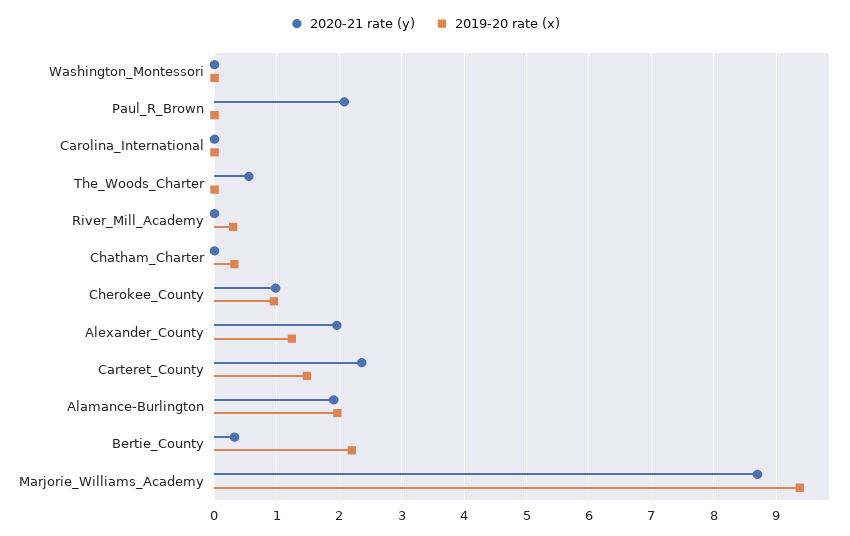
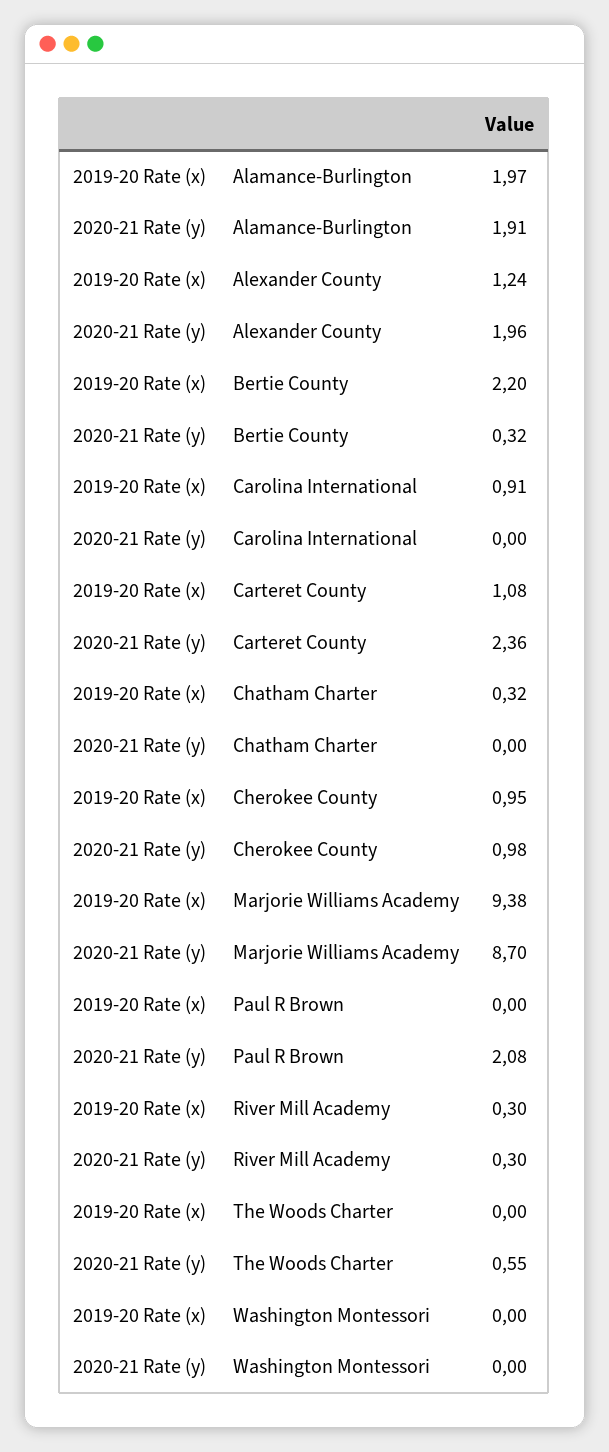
  {
    "2020-21 rate (y)": {
      "Washington_Montessori": 0,
      "Paul_R_Brown": 2.08,
      "Carolina_International": 0,
      "The_Woods_Charter": 0.55,
-     "River_Mill_Academy": 0,
+     "River_Mill_Academy": 0.3,
      "Chatham_Charter": 0,
      "Cherokee_County": 0.98,
      "Alexander_County": 1.96,
      "Carteret_County": 2.36,
      "Alamance-Burlington": 1.91,
      "Bertie_County": 0.32,
      "Marjorie_Williams_Academy": 8.7
    },
    "2019-20 rate (x)": {
      "Washington_Montessori": 0,
      "Paul_R_Brown": 0,
-     "Carolina_International": 0,
+     "Carolina_International": 0.91,
      "The_Woods_Charter": 0,
      "River_Mill_Academy": 0.3,
      "Chatham_Charter": 0.32,
      "Cherokee_County": 0.95,
      "Alexander_County": 1.24,
-     "Carteret_County": 1.5,
+     "Carteret_County": 1.08,
      "Alamance-Burlington": 1.97,
      "Bertie_County": 2.2,
      "Marjorie_Williams_Academy": 9.38
    }
  }

